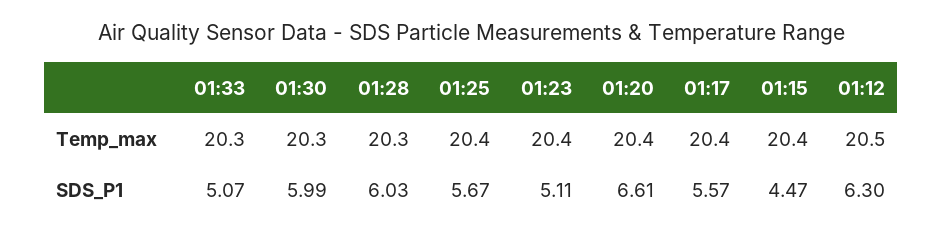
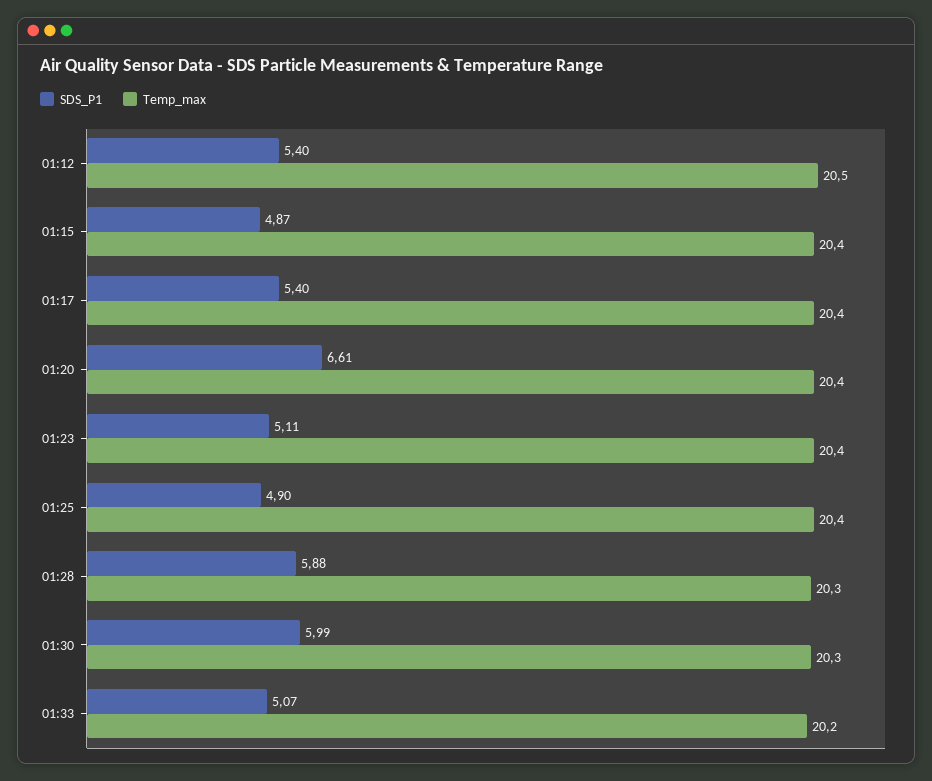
  {
    "Temp_max": {
-     "01:33": 20.3,
+     "01:33": 20.2,
      "01:30": 20.3,
      "01:28": 20.3,
      "01:25": 20.4,
      "01:23": 20.4,
      "01:20": 20.4,
      "01:17": 20.4,
      "01:15": 20.4,
      "01:12": 20.5
    },
    "SDS_P1": {
      "01:33": 5.07,
      "01:30": 5.99,
-     "01:28": 6.03,
+     "01:28": 5.88,
-     "01:25": 5.67,
+     "01:25": 4.9,
      "01:23": 5.11,
      "01:20": 6.61,
-     "01:17": 5.57,
+     "01:17": 5.4,
-     "01:15": 4.47,
+     "01:15": 4.87,
-     "01:12": 6.3
+     "01:12": 5.4
    }
  }

